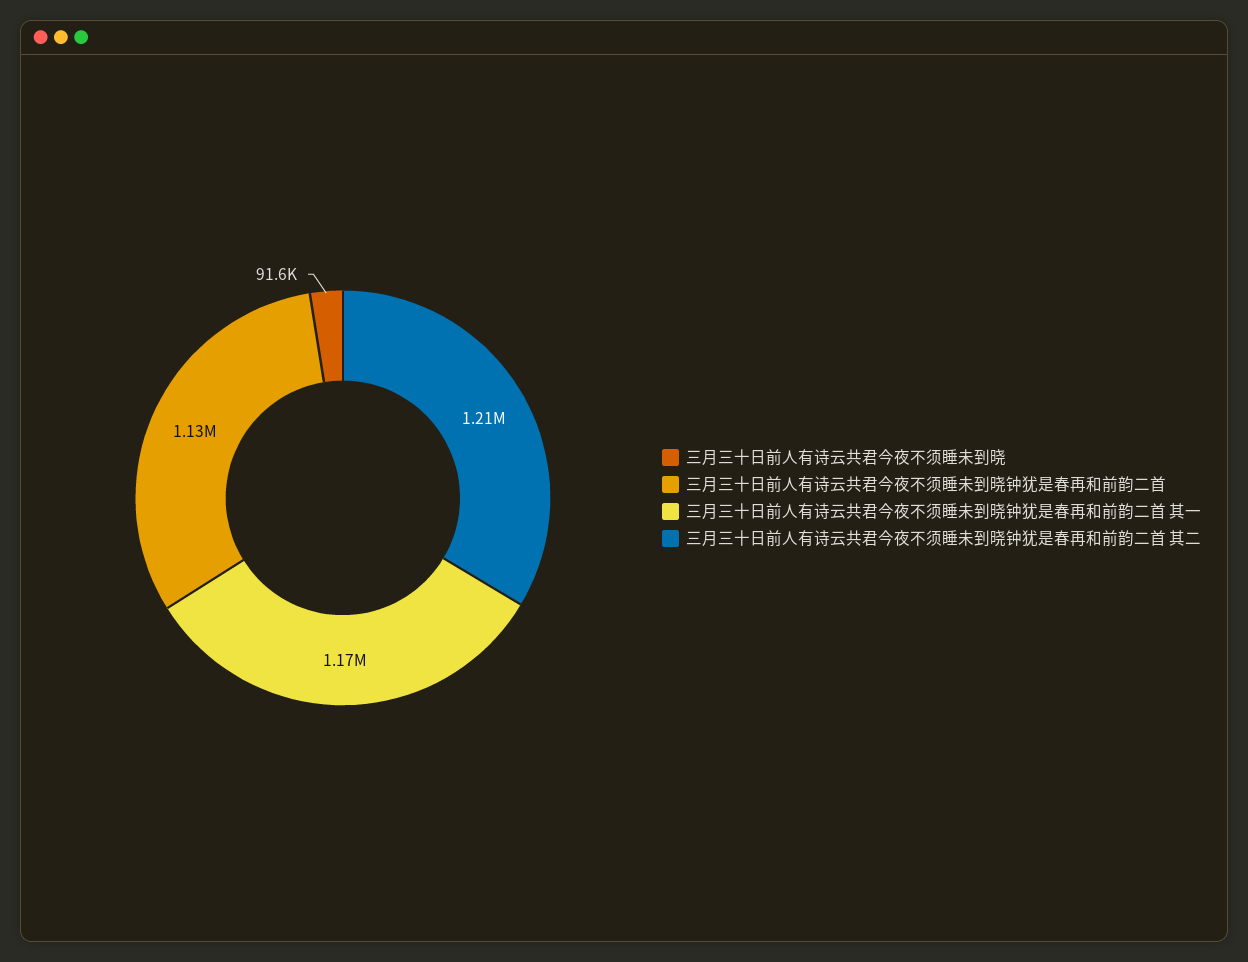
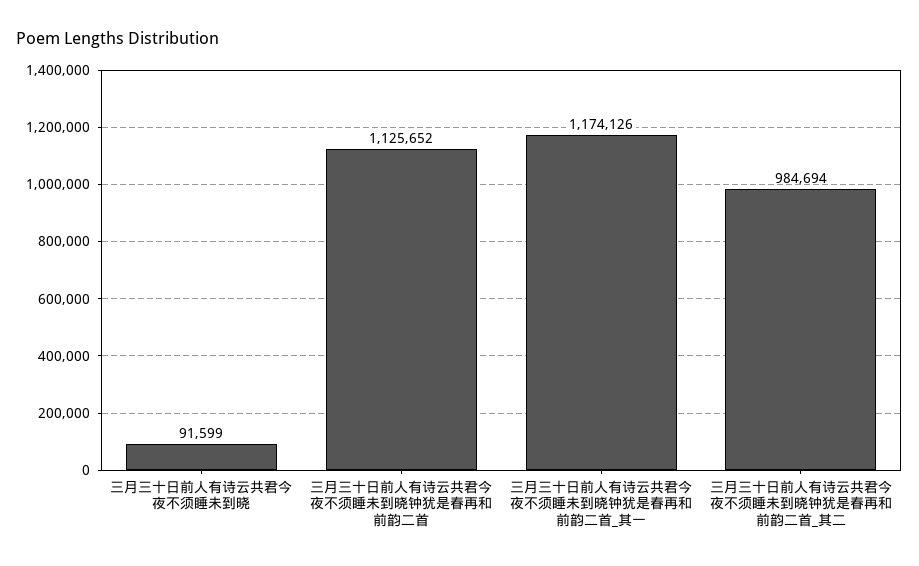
  {
    "三月三十日前人有诗云共君今夜不须睡未到晓": 91599,
    "三月三十日前人有诗云共君今夜不须睡未到晓钟犹是春再和前韵二首": 1125652,
    "三月三十日前人有诗云共君今夜不须睡未到晓钟犹是春再和前韵二首 其一": 1174126,
-   "三月三十日前人有诗云共君今夜不须睡未到晓钟犹是春再和前韵二首 其二": 1210000
+   "三月三十日前人有诗云共君今夜不须睡未到晓钟犹是春再和前韵二首 其二": 984694
  }

